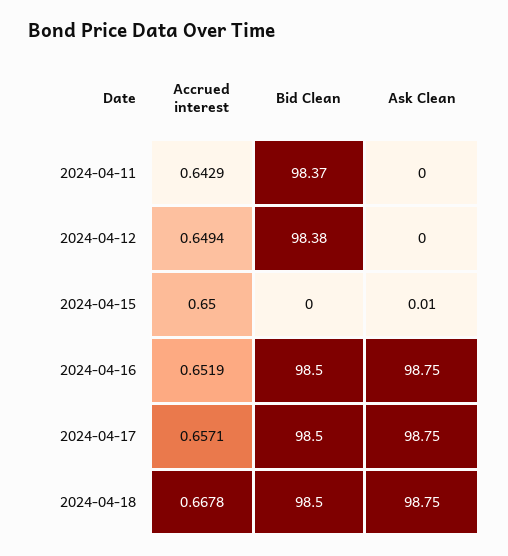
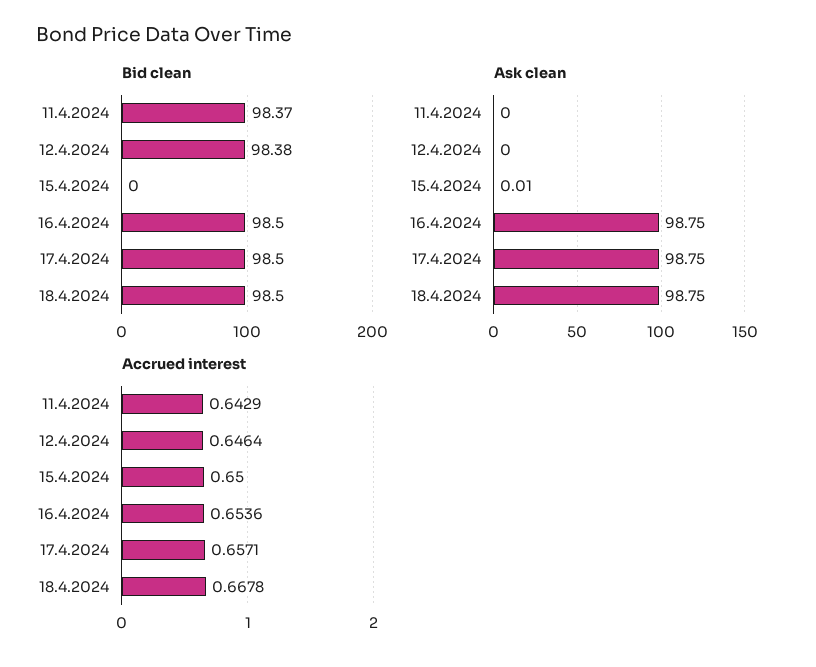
  {
    "Accrued interest": {
      "2024-04-11": 0.6429,
-     "2024-04-12": 0.6494,
+     "2024-04-12": 0.6464,
      "2024-04-15": 0.65,
-     "2024-04-16": 0.6519,
+     "2024-04-16": 0.6536,
      "2024-04-17": 0.6571,
      "2024-04-18": 0.6678
    },
    "Bid Clean": {
      "2024-04-11": 98.37,
      "2024-04-12": 98.38,
      "2024-04-15": 0,
      "2024-04-16": 98.5,
      "2024-04-17": 98.5,
      "2024-04-18": 98.5
    },
    "Ask Clean": {
      "2024-04-11": 0,
      "2024-04-12": 0,
      "2024-04-15": 0.01,
      "2024-04-16": 98.75,
      "2024-04-17": 98.75,
      "2024-04-18": 98.75
    }
  }

